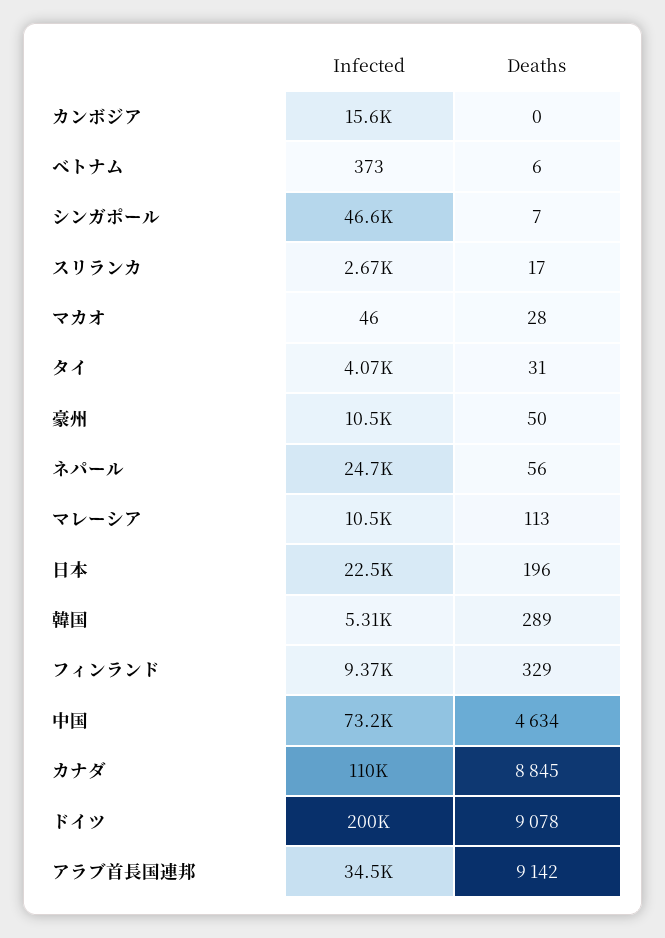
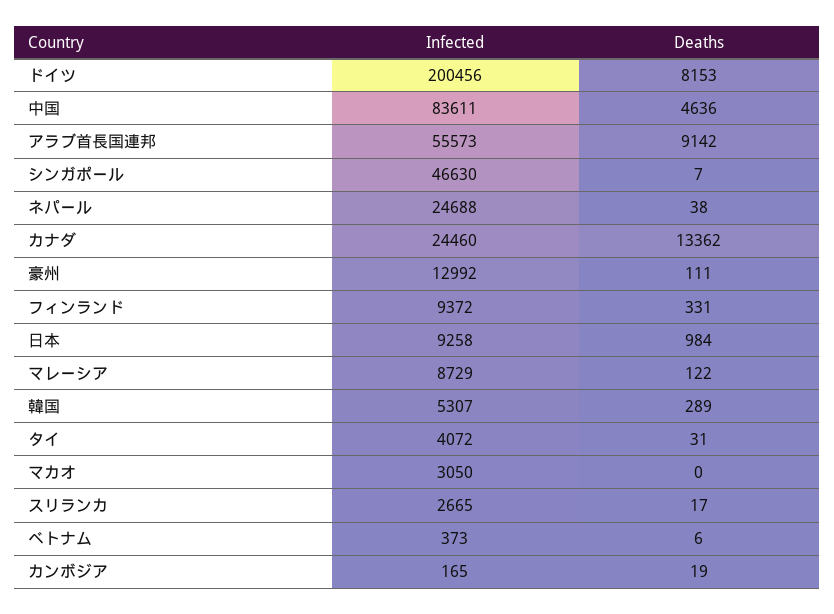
  {
    "Infected": {
-     "カンボジア": 15600,
+     "カンボジア": 165,
      "ベトナム": 373,
      "シンガポール": 46630,
      "スリランカ": 2665,
-     "マカオ": 46,
+     "マカオ": 3050,
      "タイ": 4072,
-     "豪州": 10500,
+     "豪州": 12992,
      "ネパール": 24688,
-     "マレーシア": 10500,
+     "マレーシア": 8729,
-     "日本": 22500,
+     "日本": 9258,
      "韓国": 5307,
      "フィンランド": 9372,
-     "中国": 73200,
+     "中国": 83611,
-     "カナダ": 110000,
+     "カナダ": 24460,
      "ドイツ": 200456,
-     "アラブ首長国連邦": 34500
+     "アラブ首長国連邦": 55573
    },
    "Deaths": {
-     "カンボジア": 0,
+     "カンボジア": 19,
      "ベトナム": 6,
      "シンガポール": 7,
      "スリランカ": 17,
-     "マカオ": 28,
+     "マカオ": 0,
      "タイ": 31,
-     "豪州": 50,
+     "豪州": 111,
-     "ネパール": 56,
+     "ネパール": 38,
-     "マレーシア": 113,
+     "マレーシア": 122,
-     "日本": 196,
+     "日本": 984,
      "韓国": 289,
-     "フィンランド": 329,
+     "フィンランド": 331,
-     "中国": 4634,
+     "中国": 4636,
-     "カナダ": 8845,
+     "カナダ": 13362,
-     "ドイツ": 9078,
+     "ドイツ": 8153,
      "アラブ首長国連邦": 9142
    }
  }

